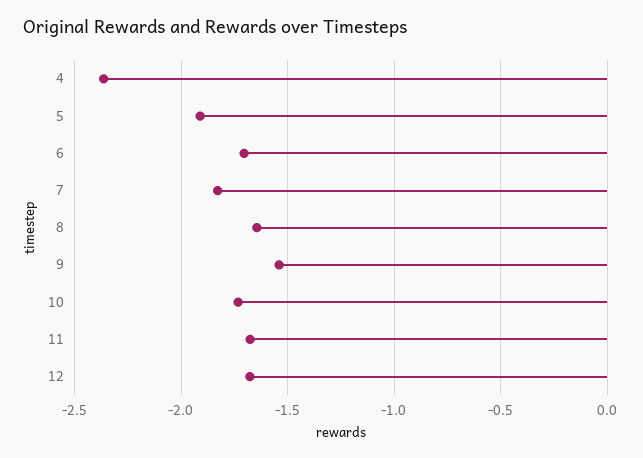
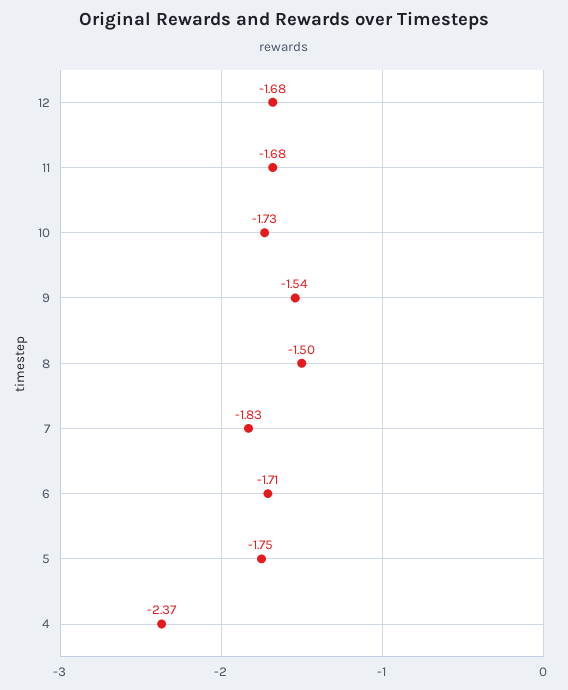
  {
    "4": -2.37,
-   "5": -1.9,
+   "5": -1.75,
    "6": -1.71,
    "7": -1.83,
-   "8": -1.65,
+   "8": -1.5,
    "9": -1.54,
    "10": -1.73,
    "11": -1.68,
    "12": -1.68
  }

